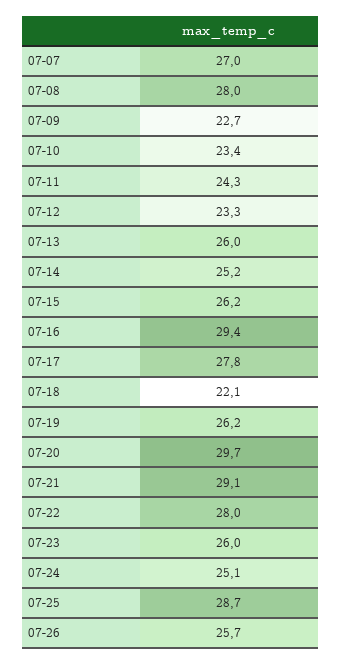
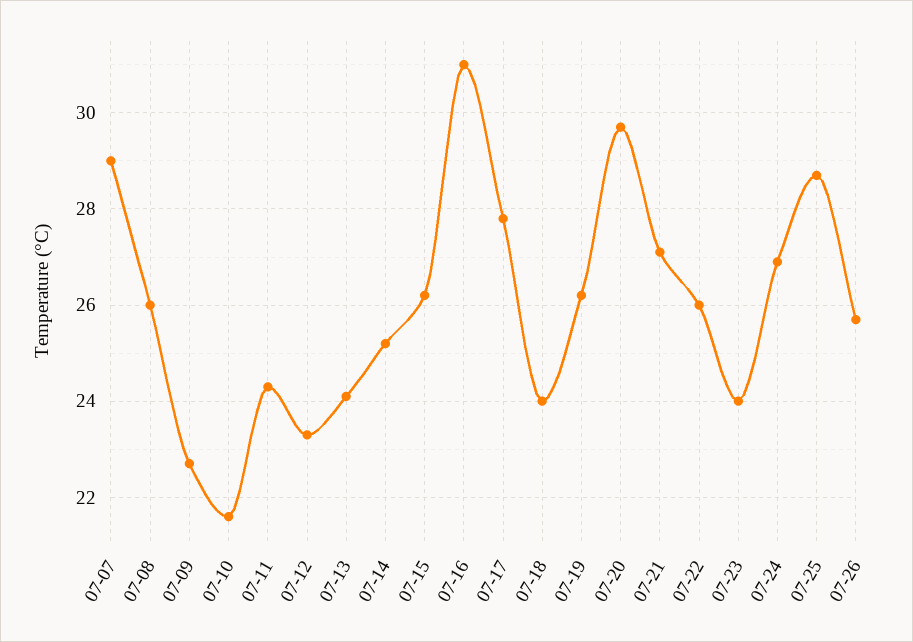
  {
-   "07-07": 27,
+   "07-07": 29,
-   "07-08": 28,
+   "07-08": 26,
    "07-09": 22.7,
-   "07-10": 23.4,
+   "07-10": 21.5,
    "07-11": 24.3,
    "07-12": 23.3,
-   "07-13": 26,
+   "07-13": 24,
    "07-14": 25.2,
    "07-15": 26.2,
-   "07-16": 29.4,
+   "07-16": 31,
    "07-17": 27.8,
-   "07-18": 22.1,
+   "07-18": 24,
    "07-19": 26.2,
    "07-20": 29.7,
-   "07-21": 29.1,
+   "07-21": 27,
-   "07-22": 28,
+   "07-22": 26,
-   "07-23": 26,
+   "07-23": 24,
-   "07-24": 25.1,
+   "07-24": 27,
    "07-25": 28.7,
    "07-26": 25.7
  }

